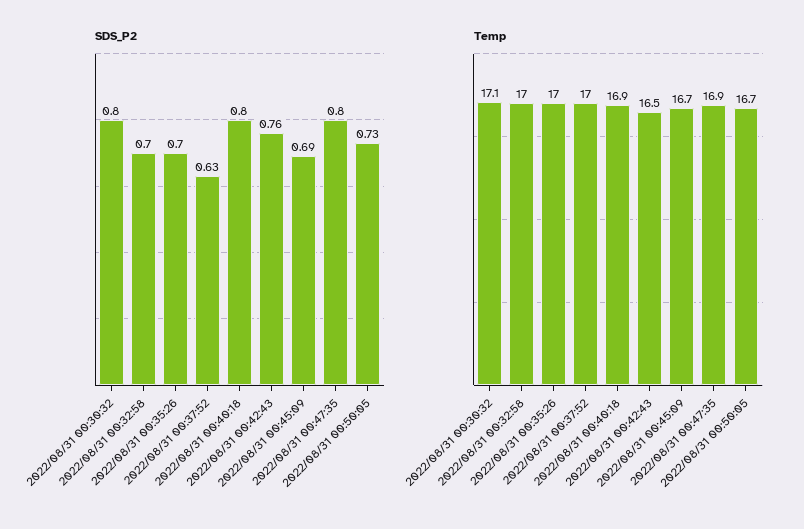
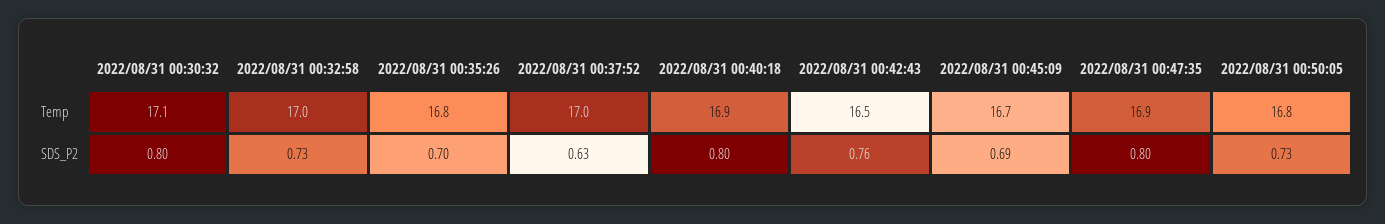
  {
    "SDS_P2": {
      "2022/08/31 00:30:32": 0.8,
-     "2022/08/31 00:32:58": 0.7,
+     "2022/08/31 00:32:58": 0.73,
      "2022/08/31 00:35:26": 0.7,
      "2022/08/31 00:37:52": 0.63,
      "2022/08/31 00:40:18": 0.8,
      "2022/08/31 00:42:43": 0.76,
      "2022/08/31 00:45:09": 0.69,
      "2022/08/31 00:47:35": 0.8,
      "2022/08/31 00:50:05": 0.73
    },
    "Temp": {
      "2022/08/31 00:30:32": 17.1,
      "2022/08/31 00:32:58": 17,
-     "2022/08/31 00:35:26": 17,
+     "2022/08/31 00:35:26": 16.8,
      "2022/08/31 00:37:52": 17,
      "2022/08/31 00:40:18": 16.9,
      "2022/08/31 00:42:43": 16.5,
      "2022/08/31 00:45:09": 16.7,
      "2022/08/31 00:47:35": 16.9,
-     "2022/08/31 00:50:05": 16.7
+     "2022/08/31 00:50:05": 16.8
    }
  }

